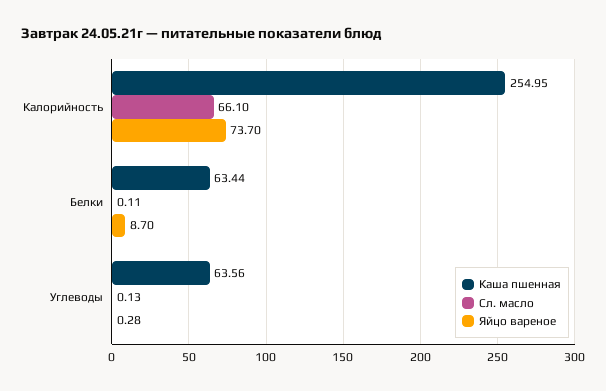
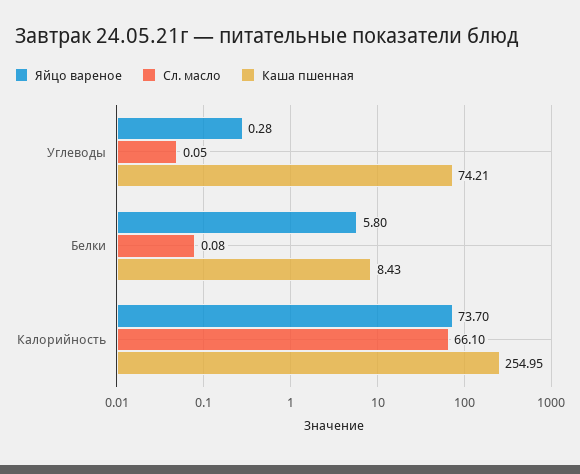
  {
    "Каша пшенная": {
      "Калорийность": 254.95,
-     "Белки": 63.44,
+     "Белки": 8.43,
-     "Углеводы": 63.56
+     "Углеводы": 74.21
    },
    "Сл. масло": {
      "Калорийность": 66.1,
-     "Белки": 0.11,
+     "Белки": 0.08,
-     "Углеводы": 0.13
+     "Углеводы": 0.05
    },
    "Яйцо вареное": {
      "Калорийность": 73.7,
-     "Белки": 8.7,
+     "Белки": 5.8,
      "Углеводы": 0.28
    }
  }

